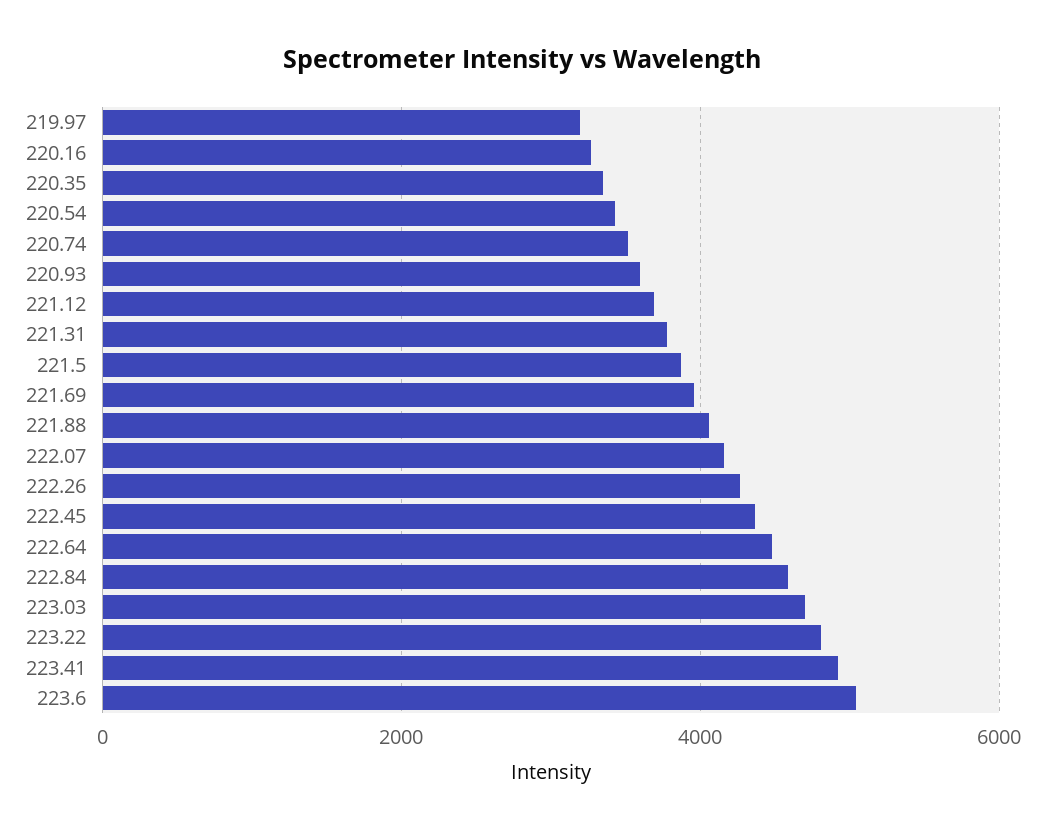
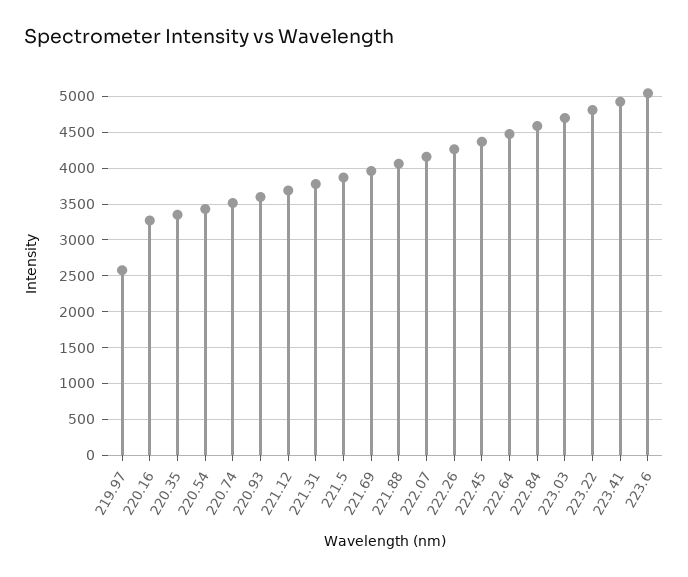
  {
-   "219.97": 3200,
+   "219.97": 2600,
    "220.16": 3300,
    "220.35": 3400,
    "220.54": 3400,
    "220.74": 3500,
    "220.93": 3600,
    "221.12": 3700,
    "221.31": 3800,
    "221.5": 3900,
    "221.69": 4000,
    "221.88": 4100,
    "222.07": 4200,
    "222.26": 4300,
    "222.45": 4400,
    "222.64": 4500,
    "222.84": 4600,
    "223.03": 4700,
    "223.22": 4800,
    "223.41": 4900,
    "223.6": 5000
  }

